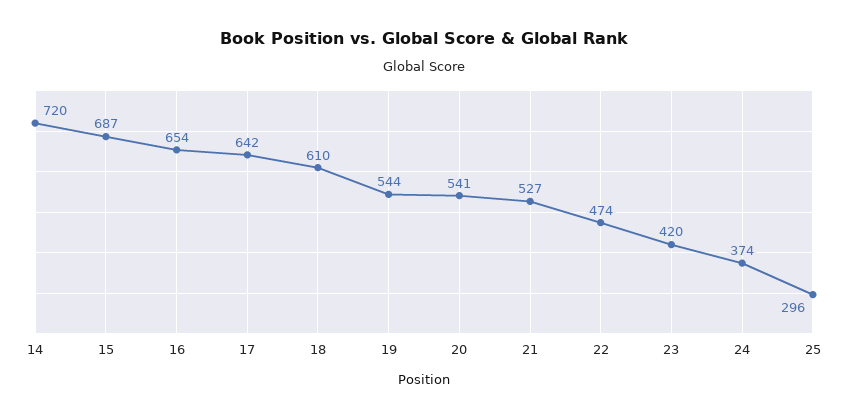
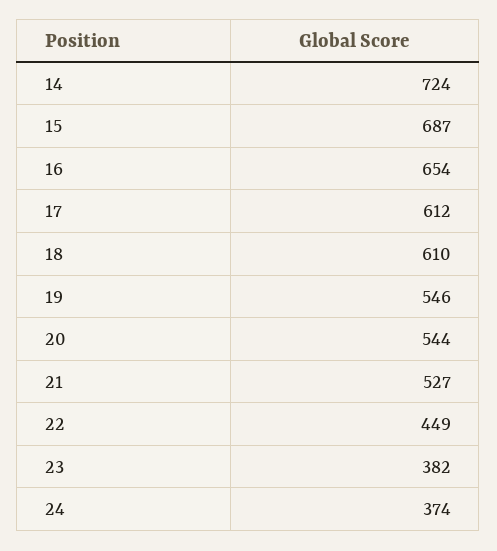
  {
-   "14": 720,
+   "14": 724,
    "15": 687,
    "16": 654,
-   "17": 642,
+   "17": 612,
    "18": 610,
-   "19": 544,
+   "19": 546,
-   "20": 541,
+   "20": 544,
    "21": 527,
-   "22": 474,
+   "22": 449,
-   "23": 420,
+   "23": 382,
-   "24": 374,
+   "24": 374
-   "25": 296
  }

